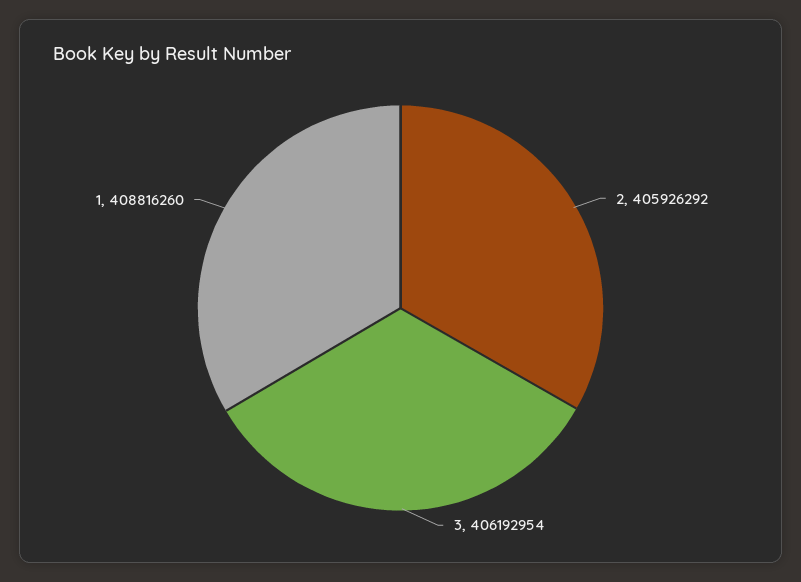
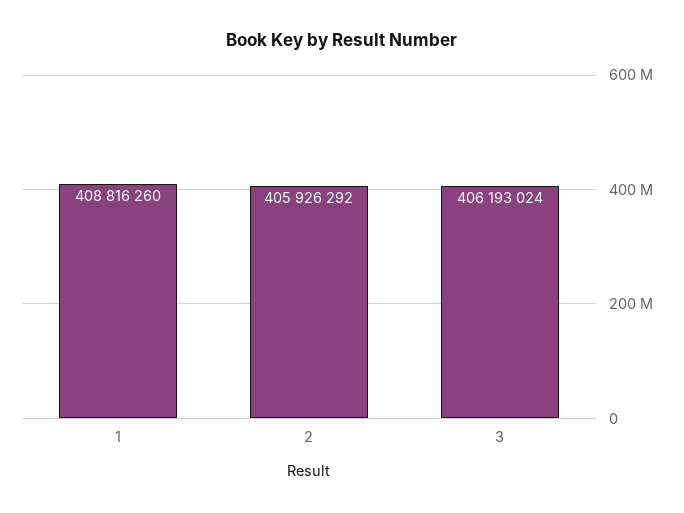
  {
    "2": 405926292,
-   "3": 406192954,
+   "3": 406193024,
    "1": 408816260
  }

